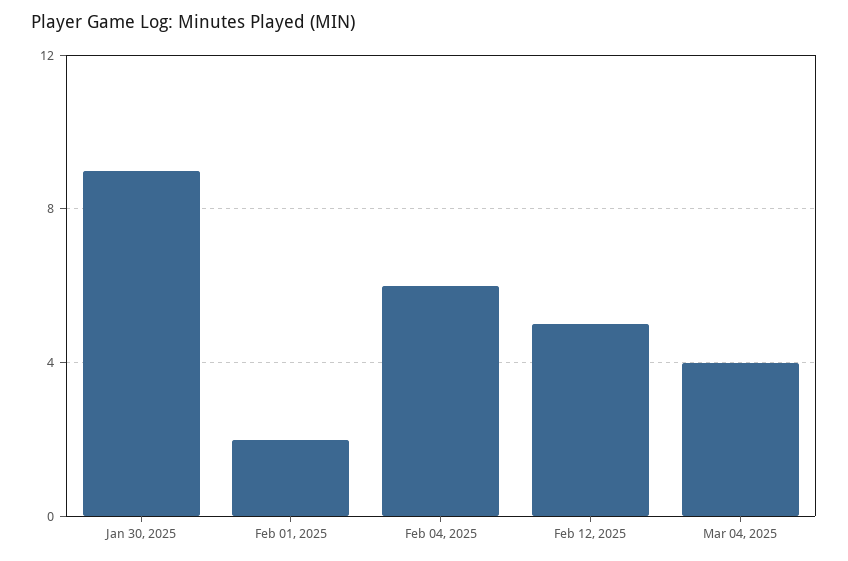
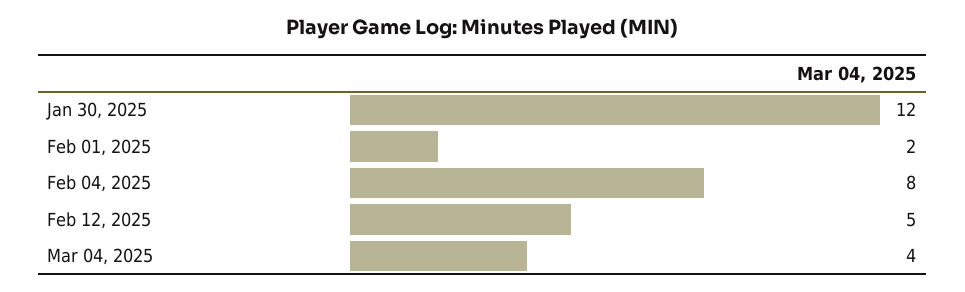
  {
-   "Jan 30, 2025": 9,
+   "Jan 30, 2025": 12,
    "Feb 01, 2025": 2,
-   "Feb 04, 2025": 6,
+   "Feb 04, 2025": 8,
    "Feb 12, 2025": 5,
    "Mar 04, 2025": 4
  }

